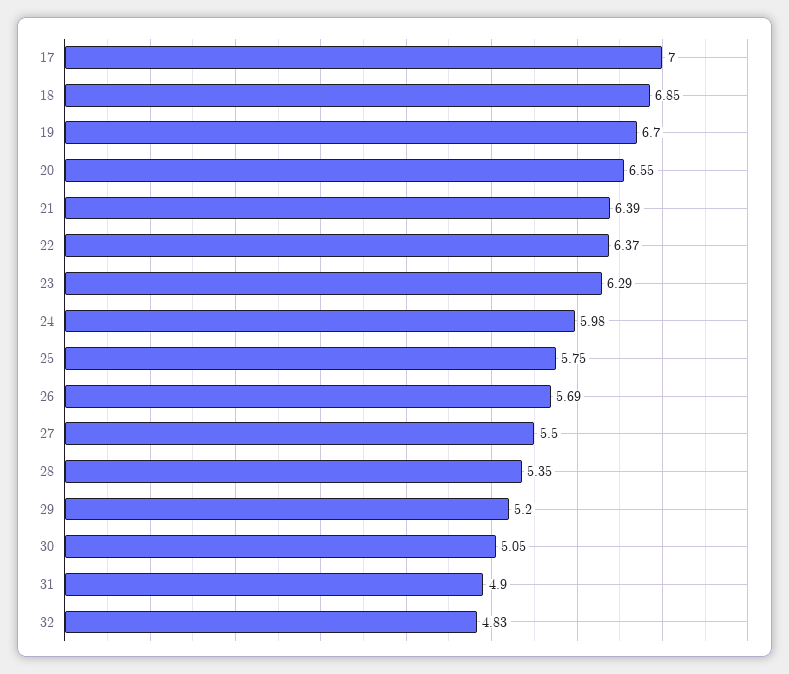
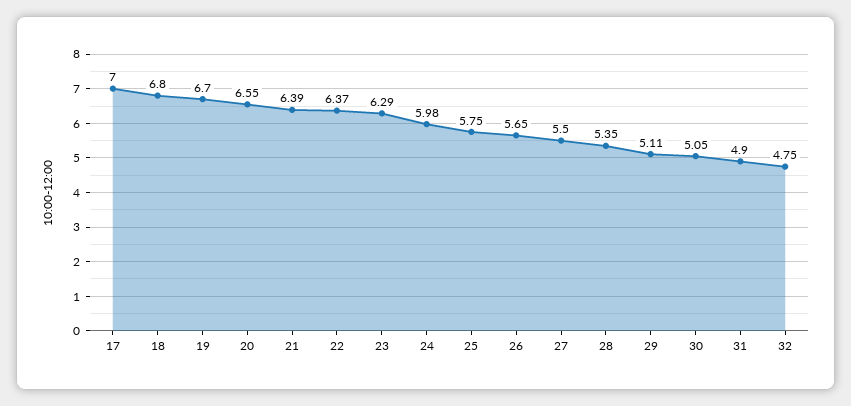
  {
    "17": 7,
-   "18": 6.85,
+   "18": 6.8,
    "19": 6.7,
    "20": 6.55,
    "21": 6.39,
    "22": 6.37,
    "23": 6.29,
    "24": 5.98,
    "25": 5.75,
-   "26": 5.69,
+   "26": 5.65,
    "27": 5.5,
    "28": 5.35,
-   "29": 5.2,
+   "29": 5.11,
    "30": 5.05,
    "31": 4.9,
-   "32": 4.83
+   "32": 4.75
  }

